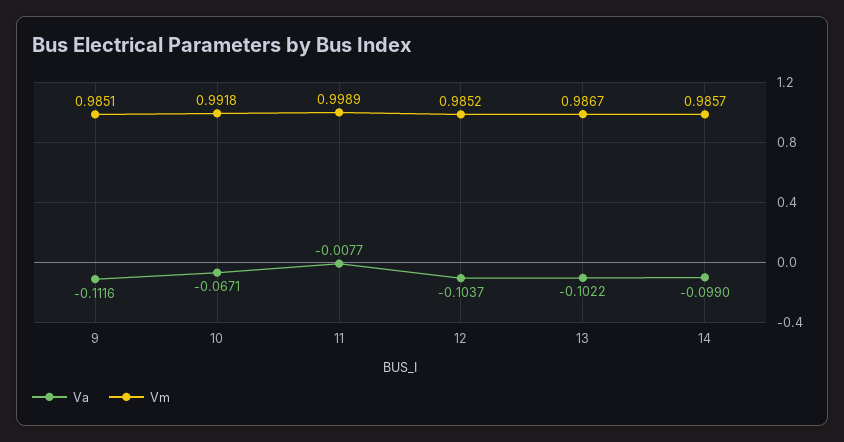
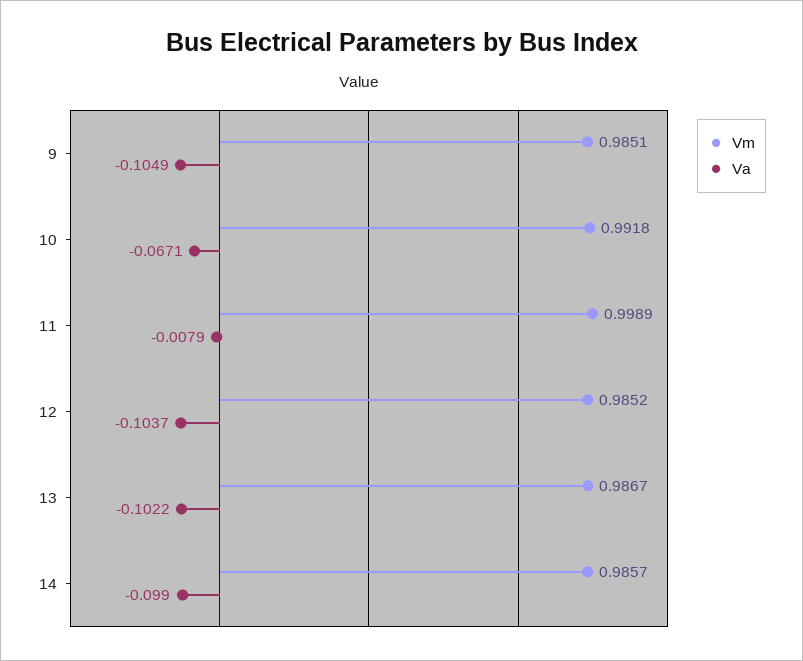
  {
    "Va": {
-     "9": -0.1116,
+     "9": -0.1049,
      "10": -0.0671,
-     "11": -0.0077,
+     "11": -0.0079,
      "12": -0.1037,
      "13": -0.1022,
      "14": -0.099
    },
    "Vm": {
      "9": 0.9851,
      "10": 0.9918,
      "11": 0.9989,
      "12": 0.9852,
      "13": 0.9867,
      "14": 0.9857
    }
  }

